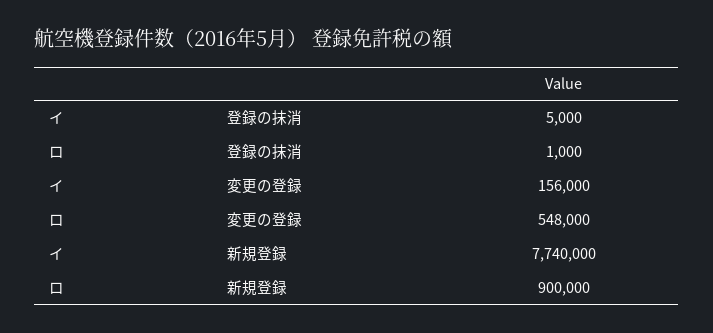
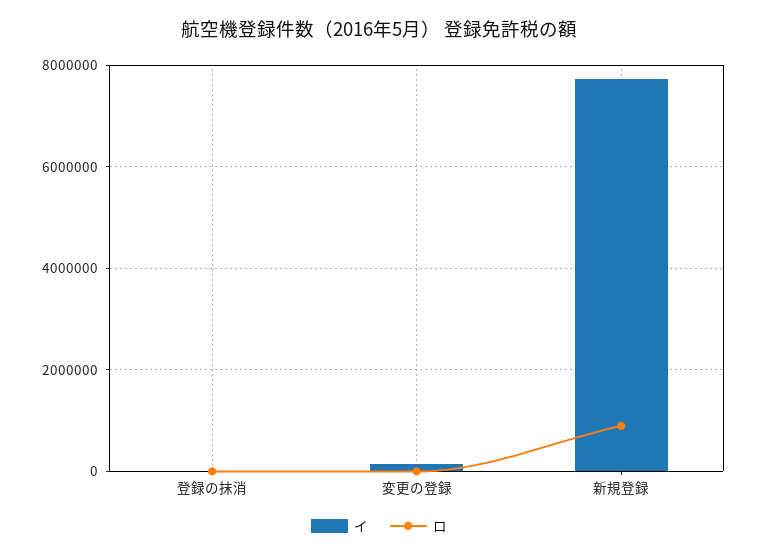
  {
    "イ": {
      "登録の抹消": 5000,
      "変更の登録": 156000,
      "新規登録": 7740000
    },
    "ロ": {
      "登録の抹消": 1000,
-     "変更の登録": 548000,
+     "変更の登録": 0,
      "新規登録": 900000
    }
  }

